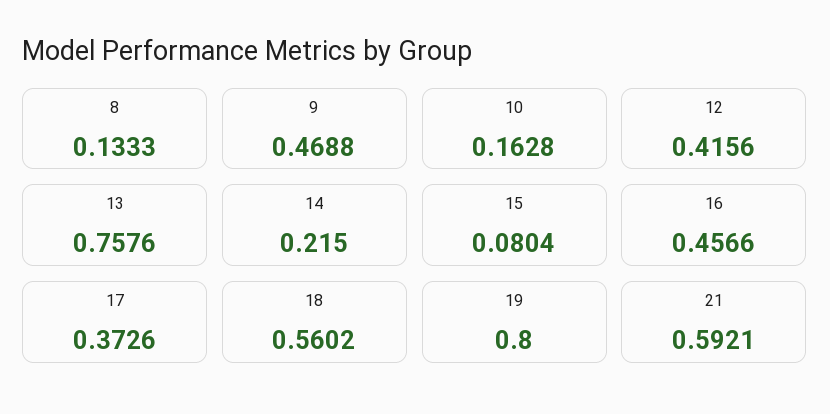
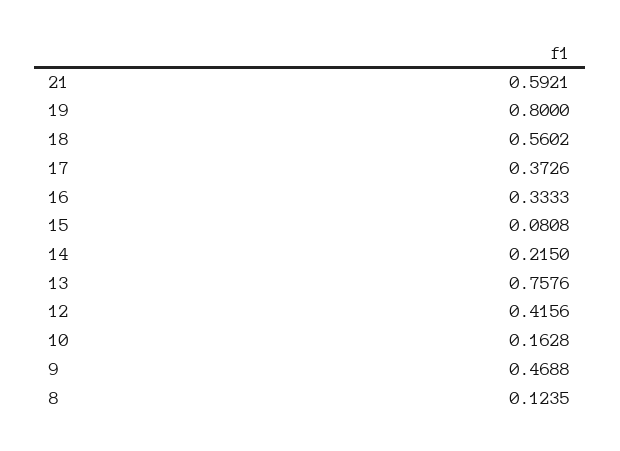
  {
-   "8": 0.1333,
+   "8": 0.1235,
    "9": 0.4688,
    "10": 0.1628,
    "12": 0.4156,
    "13": 0.7576,
    "14": 0.215,
-   "15": 0.0804,
+   "15": 0.0808,
-   "16": 0.4566,
+   "16": 0.3333,
    "17": 0.3726,
    "18": 0.5602,
    "19": 0.8,
    "21": 0.5921
  }

